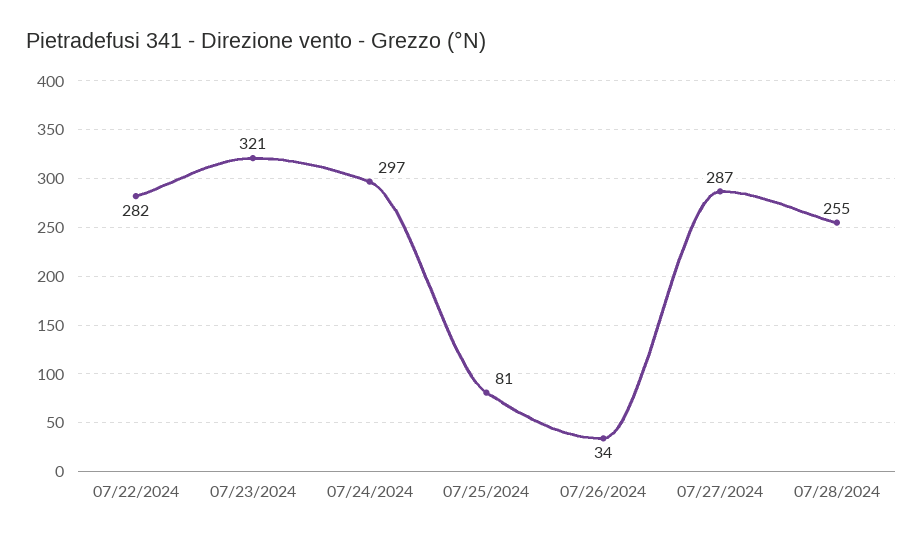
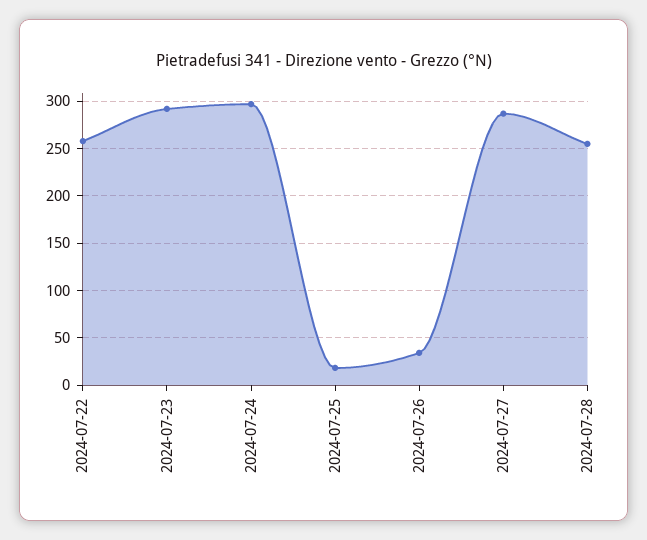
  {
-   "07/22/2024": 282,
+   "07/22/2024": 260,
-   "07/23/2024": 321,
+   "07/23/2024": 290,
    "07/24/2024": 297,
-   "07/25/2024": 81,
+   "07/25/2024": 20,
    "07/26/2024": 34,
    "07/27/2024": 287,
    "07/28/2024": 255
  }

